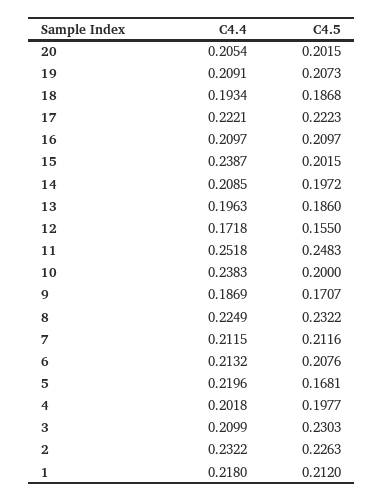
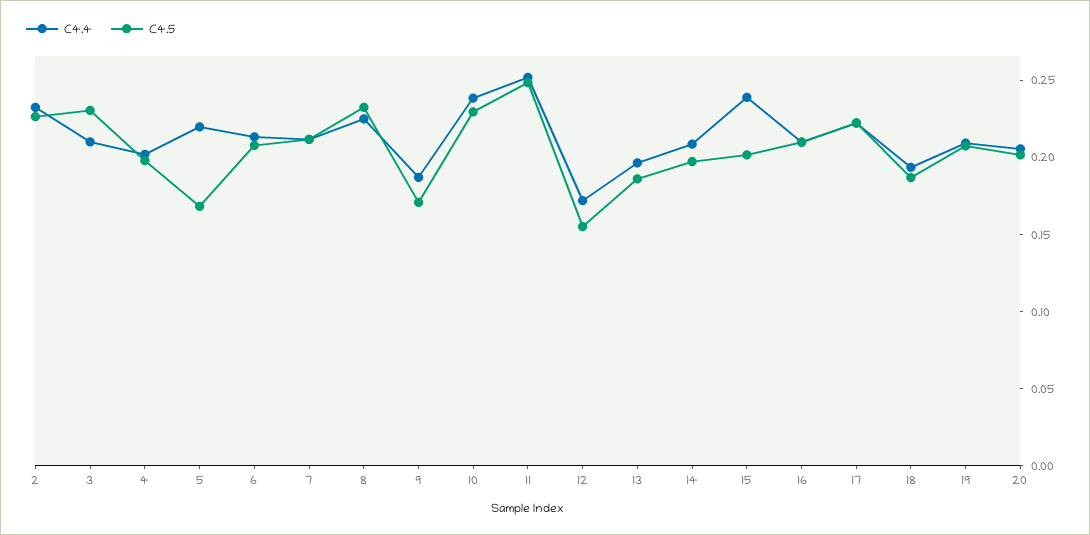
  {
    "C4.4": {
      "20": 0.2054,
      "19": 0.2091,
      "18": 0.1934,
      "17": 0.2221,
      "16": 0.2097,
      "15": 0.2387,
      "14": 0.2085,
      "13": 0.1963,
      "12": 0.1718,
      "11": 0.2518,
      "10": 0.2383,
      "9": 0.1869,
      "8": 0.2249,
      "7": 0.2115,
      "6": 0.2132,
      "5": 0.2196,
      "4": 0.2018,
      "3": 0.2099,
-     "2": 0.2322,
+     "2": 0.2322
-     "1": 0.218
    },
    "C4.5": {
      "20": 0.2015,
      "19": 0.2073,
      "18": 0.1868,
      "17": 0.2223,
      "16": 0.2097,
      "15": 0.2015,
      "14": 0.1972,
      "13": 0.186,
      "12": 0.155,
      "11": 0.2483,
-     "10": 0.2,
+     "10": 0.23,
      "9": 0.1707,
      "8": 0.2322,
      "7": 0.2116,
      "6": 0.2076,
      "5": 0.1681,
      "4": 0.1977,
      "3": 0.2303,
-     "2": 0.2263,
+     "2": 0.2263
-     "1": 0.212
    }
  }

